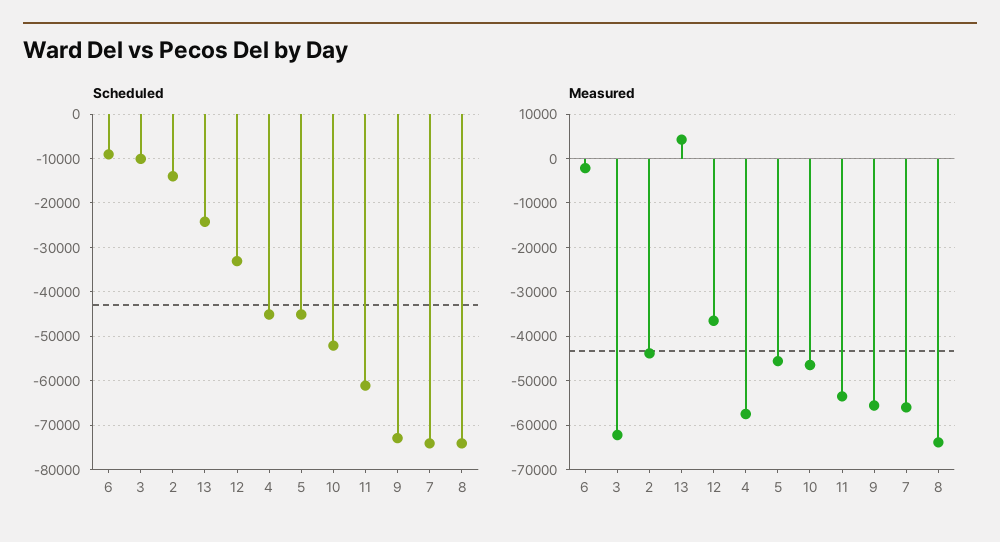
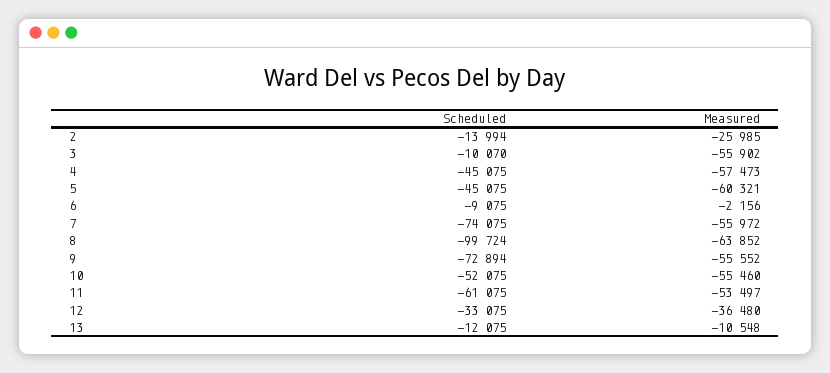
  {
    "Scheduled": {
      "6": -9075,
      "3": -10070,
      "2": -13994,
-     "13": -24000,
+     "13": -12075,
      "12": -33075,
      "4": -45075,
      "5": -45075,
      "10": -52075,
      "11": -61075,
      "9": -72894,
      "7": -74075,
-     "8": -74000
+     "8": -99724
    },
    "Measured": {
      "6": -2156,
-     "3": -62000,
+     "3": -55902,
-     "2": -44000,
+     "2": -25985,
-     "13": 4000,
+     "13": -10548,
      "12": -36480,
      "4": -57473,
-     "5": -46000,
+     "5": -60321,
-     "10": -46000,
+     "10": -55460,
      "11": -53497,
      "9": -55552,
      "7": -55972,
      "8": -63852
    }
  }

